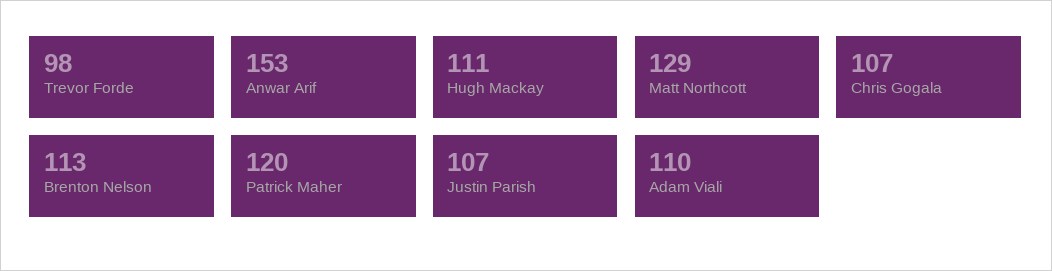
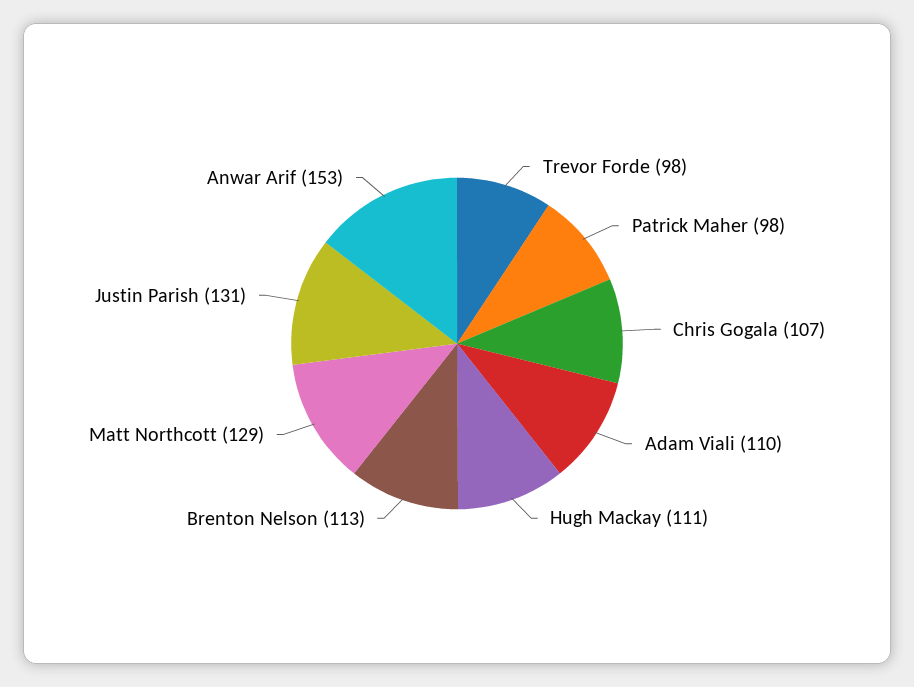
  {
    "Trevor Forde": 98,
    "Anwar Arif": 153,
    "Hugh Mackay": 111,
    "Matt Northcott": 129,
    "Chris Gogala": 107,
    "Brenton Nelson": 113,
-   "Patrick Maher": 120,
+   "Patrick Maher": 98,
-   "Justin Parish": 107,
+   "Justin Parish": 131,
    "Adam Viali": 110
  }

